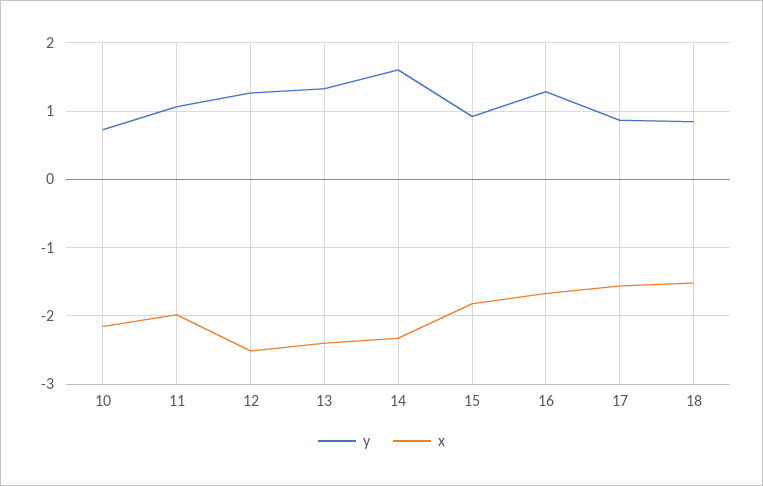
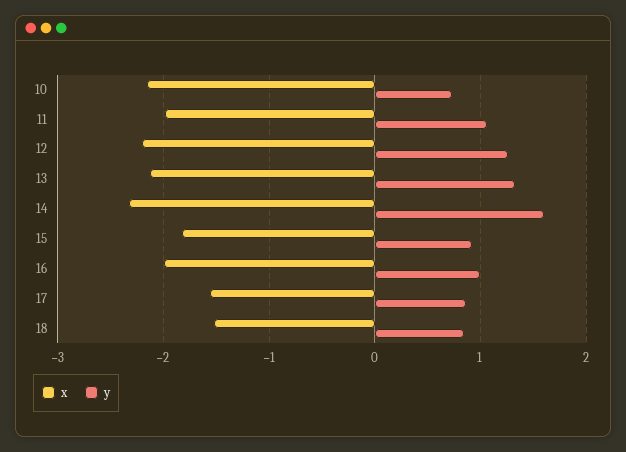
  {
    "y": {
      "10": 0.7,
      "11": 1.1,
      "12": 1.3,
      "13": 1.3,
      "14": 1.6,
      "15": 0.9,
-     "16": 1.3,
+     "16": 1,
      "17": 0.9,
      "18": 0.8
    },
    "x": {
      "10": -2.2,
      "11": -2,
-     "12": -2.5,
+     "12": -2.2,
-     "13": -2.4,
+     "13": -2.1,
      "14": -2.3,
      "15": -1.8,
-     "16": -1.7,
+     "16": -2,
      "17": -1.6,
      "18": -1.5
    }
  }

